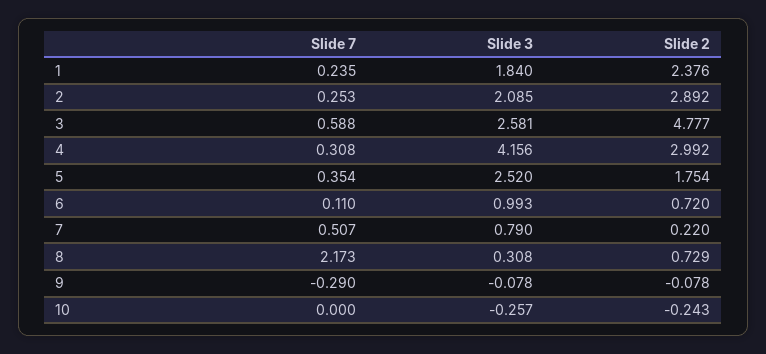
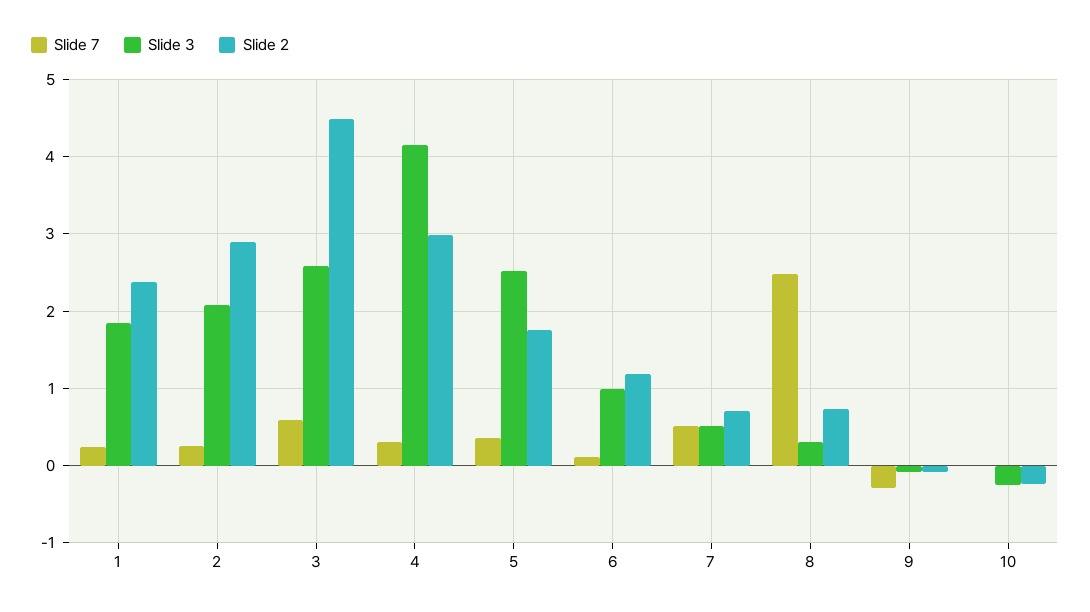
  {
    "Slide 7": {
      "1": 0.235,
      "2": 0.253,
      "3": 0.588,
      "4": 0.308,
      "5": 0.354,
      "6": 0.11,
      "7": 0.507,
-     "8": 2.173,
+     "8": 2.5,
      "9": -0.29,
      "10": 0
    },
    "Slide 3": {
      "1": 1.84,
      "2": 2.085,
      "3": 2.581,
      "4": 4.156,
      "5": 2.52,
      "6": 0.993,
-     "7": 0.79,
+     "7": 0.5,
      "8": 0.308,
      "9": -0.078,
      "10": -0.257
    },
    "Slide 2": {
      "1": 2.376,
      "2": 2.892,
-     "3": 4.777,
+     "3": 4.5,
      "4": 2.992,
      "5": 1.754,
-     "6": 0.72,
+     "6": 1.2,
-     "7": 0.22,
+     "7": 0.7,
      "8": 0.729,
      "9": -0.078,
      "10": -0.243
    }
  }

